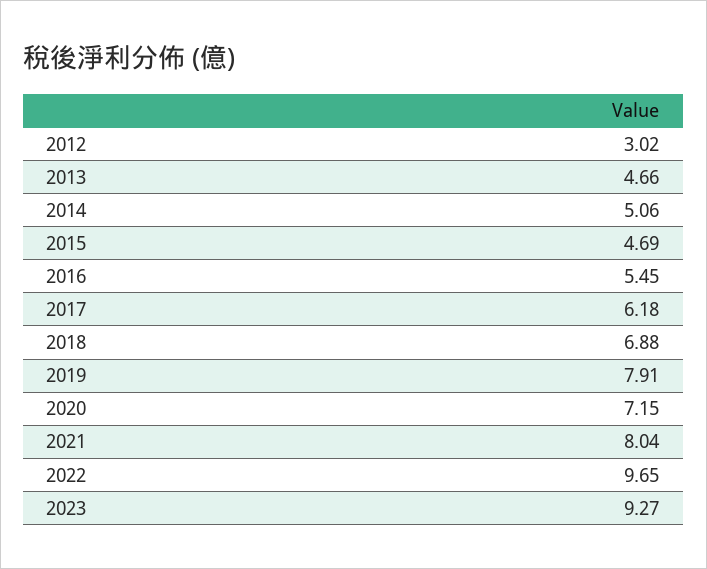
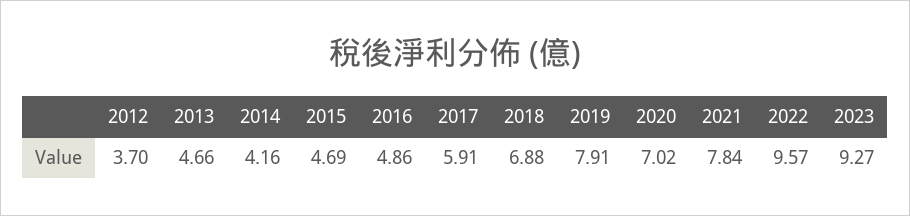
  {
-   "2012": 3.02,
+   "2012": 3.7,
    "2013": 4.66,
-   "2014": 5.06,
+   "2014": 4.16,
    "2015": 4.69,
-   "2016": 5.45,
+   "2016": 4.86,
-   "2017": 6.18,
+   "2017": 5.91,
    "2018": 6.88,
    "2019": 7.91,
-   "2020": 7.15,
+   "2020": 7.02,
-   "2021": 8.04,
+   "2021": 7.84,
-   "2022": 9.65,
+   "2022": 9.57,
    "2023": 9.27
  }

